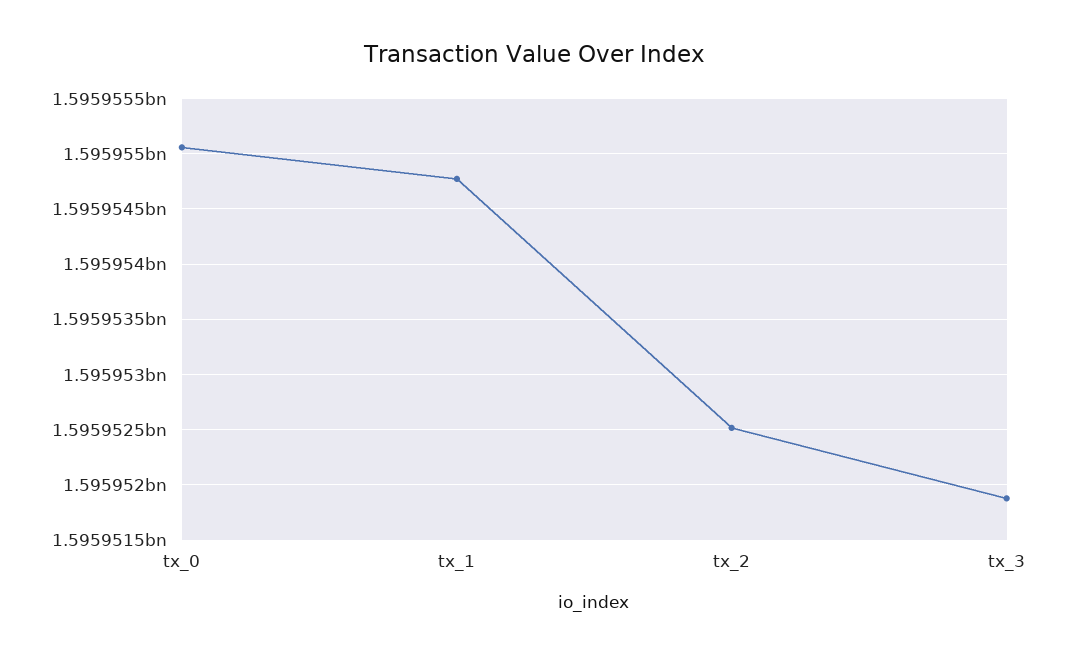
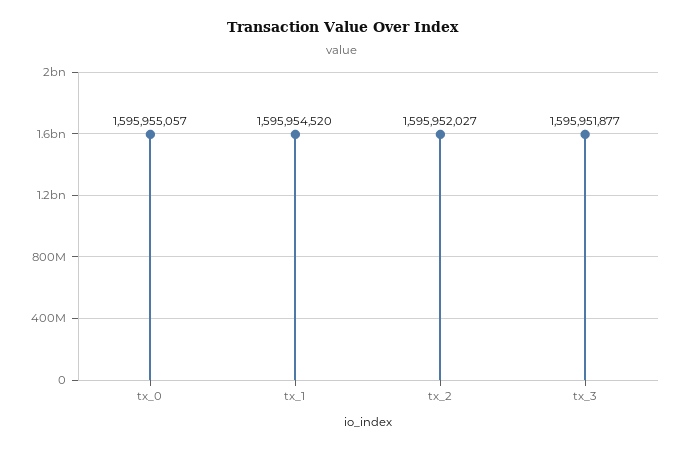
  {
    "tx_0": 1595955057,
-   "tx_1": 1595954800,
+   "tx_1": 1595954520,
-   "tx_2": 1595952500,
+   "tx_2": 1595952027,
    "tx_3": 1595951877
  }

